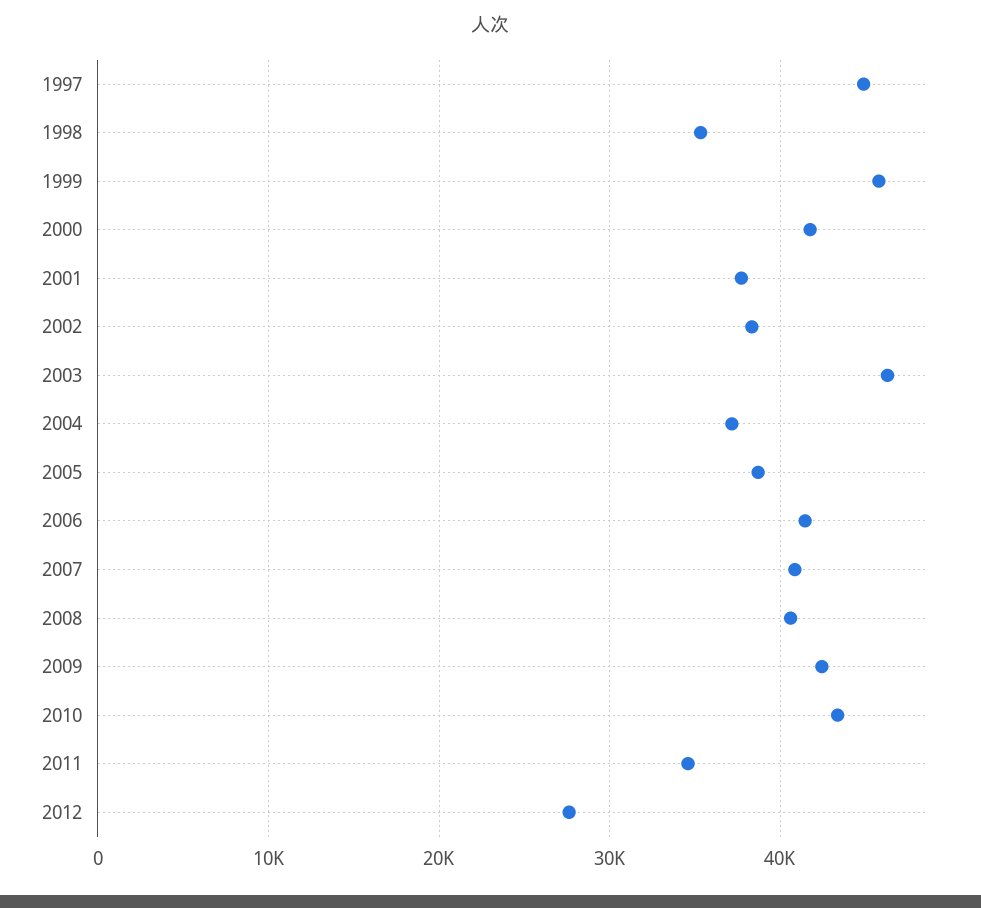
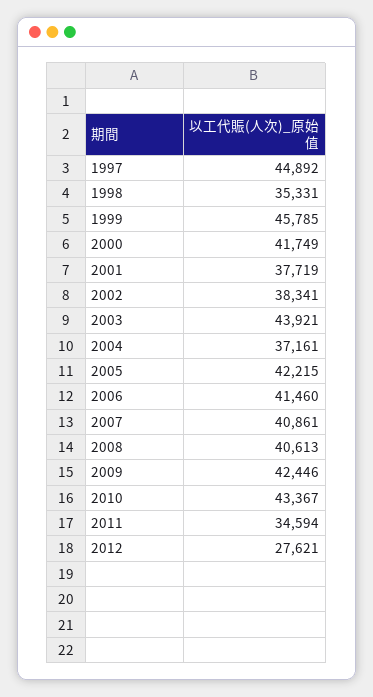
  {
    "1997": 44892,
    "1998": 35331,
    "1999": 45785,
    "2000": 41749,
    "2001": 37719,
    "2002": 38341,
-   "2003": 46000,
+   "2003": 43921,
    "2004": 37161,
-   "2005": 39000,
+   "2005": 42215,
    "2006": 41460,
    "2007": 40861,
    "2008": 40613,
    "2009": 42446,
    "2010": 43367,
    "2011": 34594,
    "2012": 27621
  }

